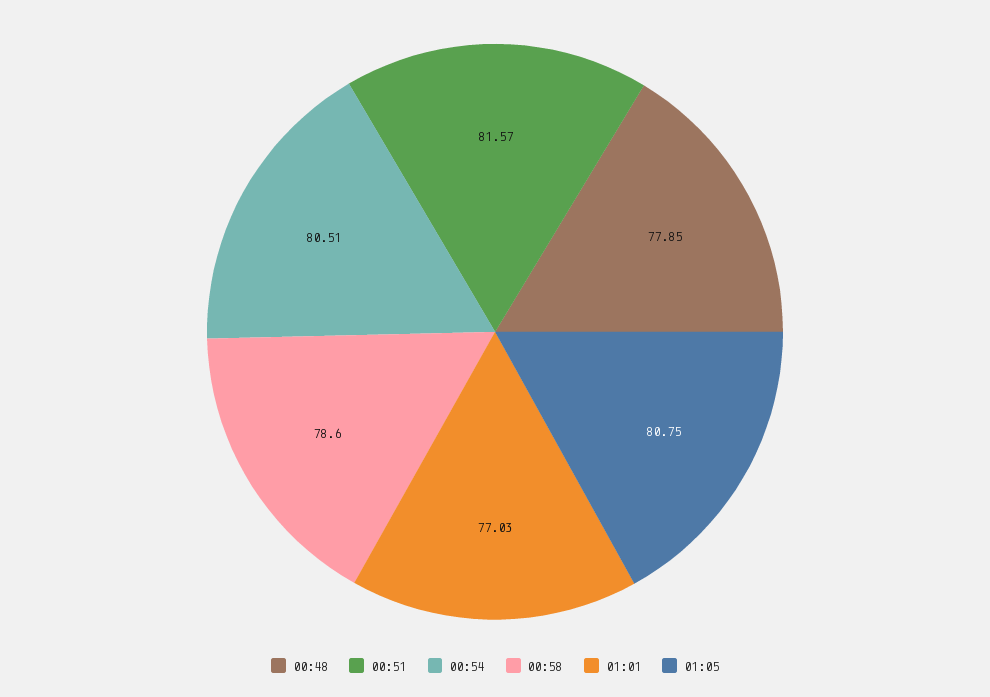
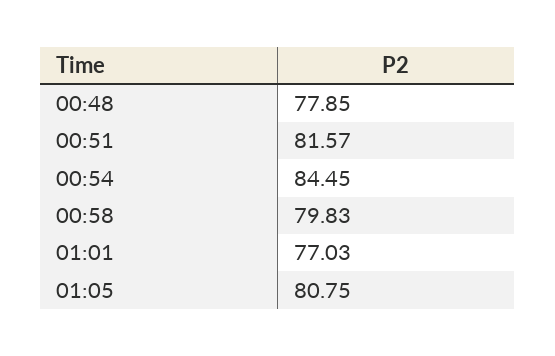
  {
    "00:48": 77.85,
    "00:51": 81.57,
-   "00:54": 80.51,
+   "00:54": 84.45,
-   "00:58": 78.6,
+   "00:58": 79.83,
    "01:01": 77.03,
    "01:05": 80.75
  }

